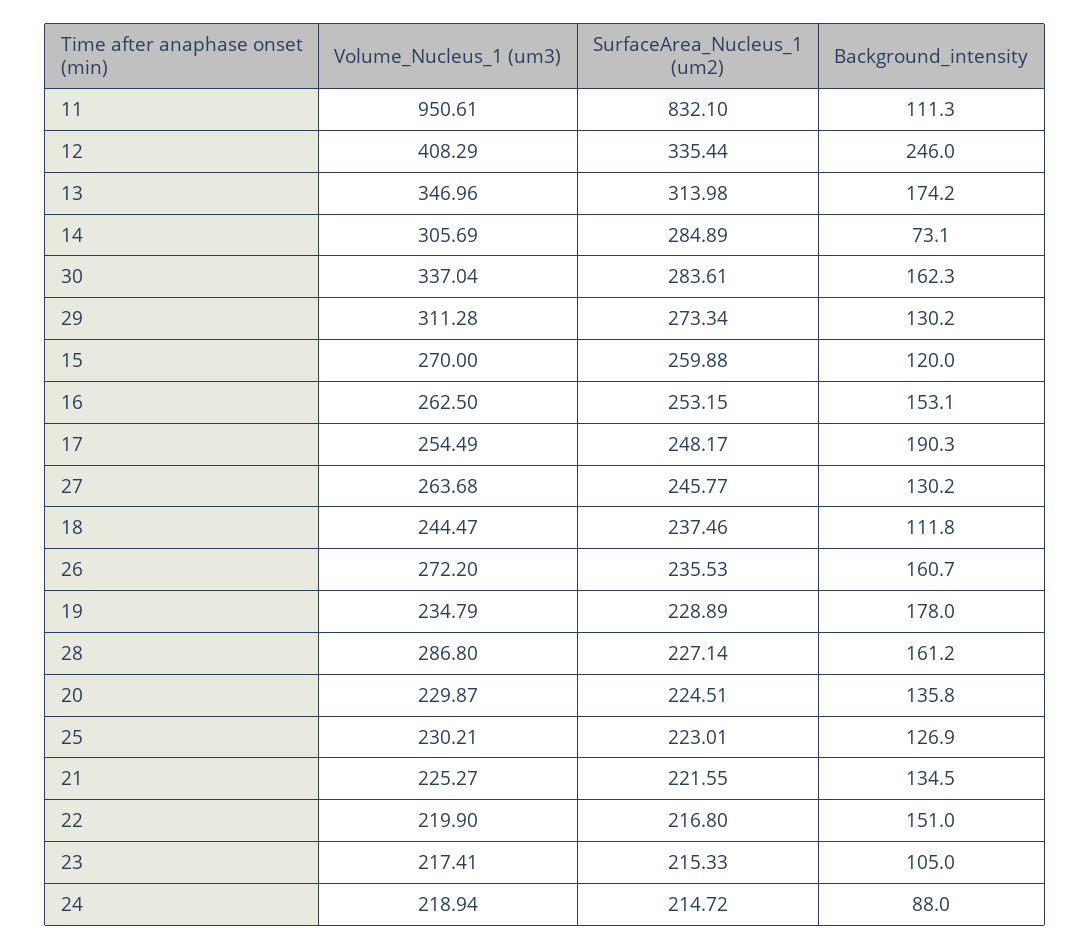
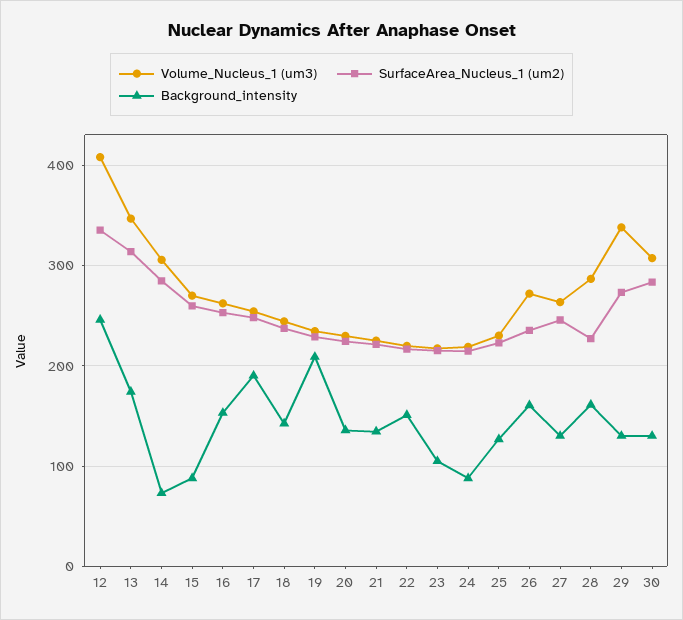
  {
    "Volume_Nucleus_1 (um3)": {
-     "11": 950.61,
      "12": 408.29,
      "13": 346.96,
      "14": 305.69,
-     "30": 337.04,
+     "30": 310,
-     "29": 311.28,
+     "29": 340,
      "15": 270,
      "16": 262.5,
      "17": 254.49,
      "27": 263.68,
      "18": 244.47,
      "26": 272.2,
      "19": 234.79,
      "28": 286.8,
      "20": 229.87,
      "25": 230.21,
      "21": 225.27,
      "22": 219.9,
      "23": 217.41,
      "24": 218.94
    },
    "SurfaceArea_Nucleus_1 (um2)": {
-     "11": 832.1,
      "12": 335.44,
      "13": 313.98,
      "14": 284.89,
      "30": 283.61,
      "29": 273.34,
      "15": 259.88,
      "16": 253.15,
      "17": 248.17,
      "27": 245.77,
      "18": 237.46,
      "26": 235.53,
      "19": 228.89,
      "28": 227.14,
      "20": 224.51,
      "25": 223.01,
      "21": 221.55,
      "22": 216.8,
      "23": 215.33,
      "24": 214.72
    },
    "Background_intensity": {
-     "11": 111.3,
      "12": 246,
      "13": 174.2,
      "14": 73.1,
-     "30": 162.3,
+     "30": 130,
      "29": 130.2,
-     "15": 120,
+     "15": 90,
      "16": 153.1,
      "17": 190.3,
      "27": 130.2,
-     "18": 111.8,
+     "18": 140,
      "26": 160.7,
-     "19": 178,
+     "19": 210,
      "28": 161.2,
      "20": 135.8,
      "25": 126.9,
      "21": 134.5,
      "22": 151,
      "23": 105,
      "24": 88
    }
  }

